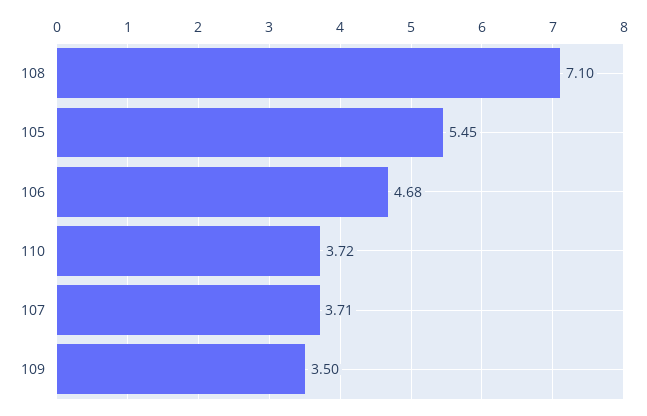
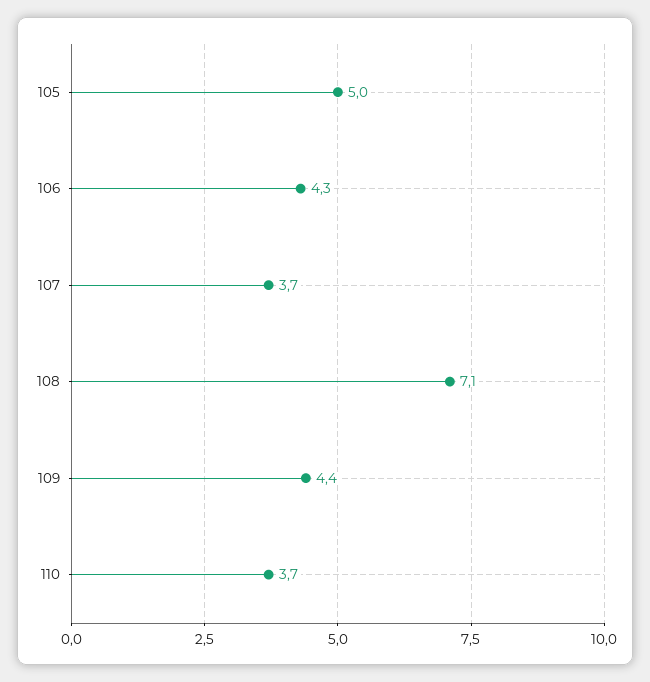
  {
    "108": 7.1,
-   "105": 5.45,
+   "105": 5,
-   "106": 4.68,
+   "106": 4.3,
    "110": 3.72,
    "107": 3.71,
-   "109": 3.5
+   "109": 4.4
  }

